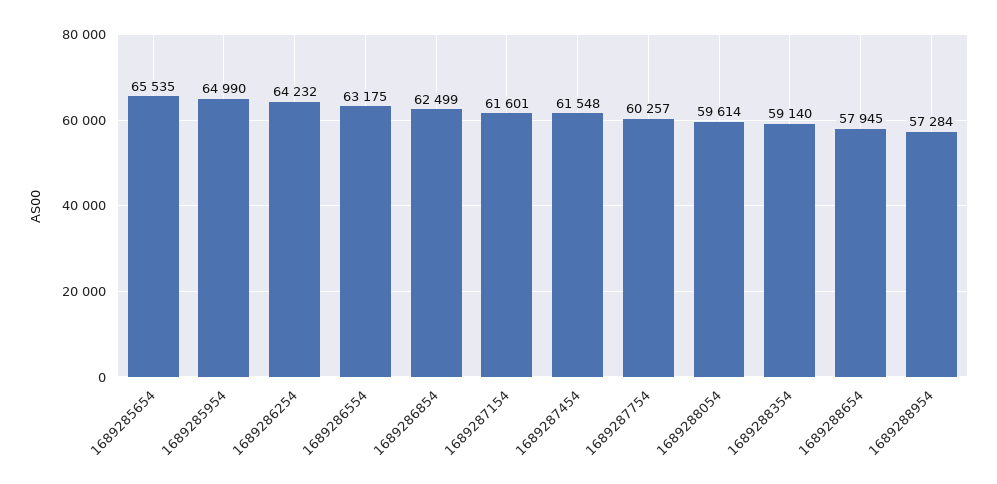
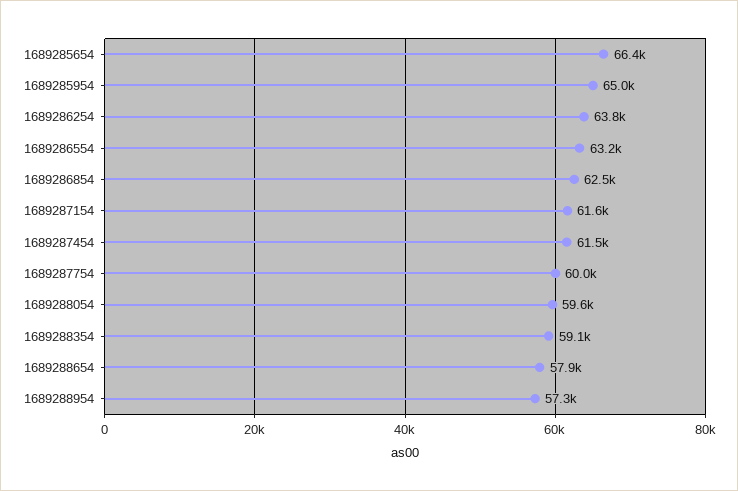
  {
-   "1689285654": 65535,
+   "1689285654": 66400,
    "1689285954": 64990,
-   "1689286254": 64232,
+   "1689286254": 63800,
    "1689286554": 63175,
    "1689286854": 62499,
    "1689287154": 61601,
    "1689287454": 61548,
-   "1689287754": 60257,
+   "1689287754": 60000,
    "1689288054": 59614,
    "1689288354": 59140,
    "1689288654": 57945,
    "1689288954": 57284
  }

